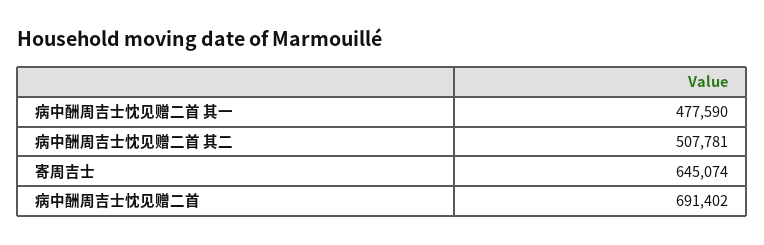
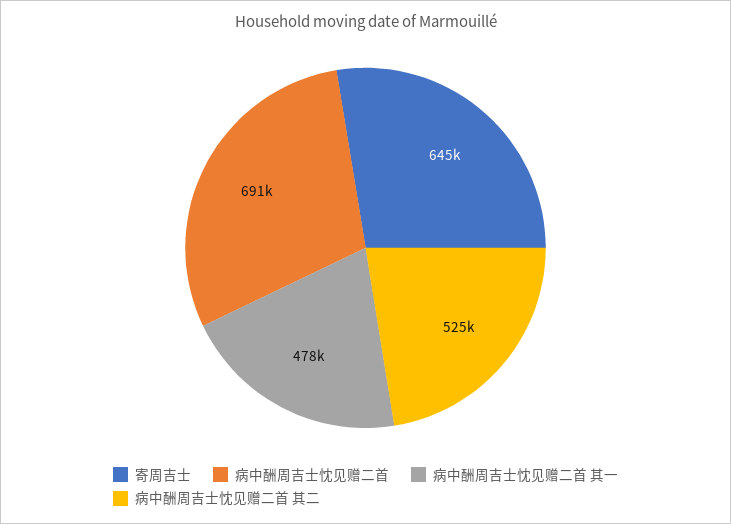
  {
    "病中酬周吉士忱见赠二首 其一": 477590,
-   "病中酬周吉士忱见赠二首 其二": 507781,
+   "病中酬周吉士忱见赠二首 其二": 525000,
    "寄周吉士": 645074,
    "病中酬周吉士忱见赠二首": 691402
  }

